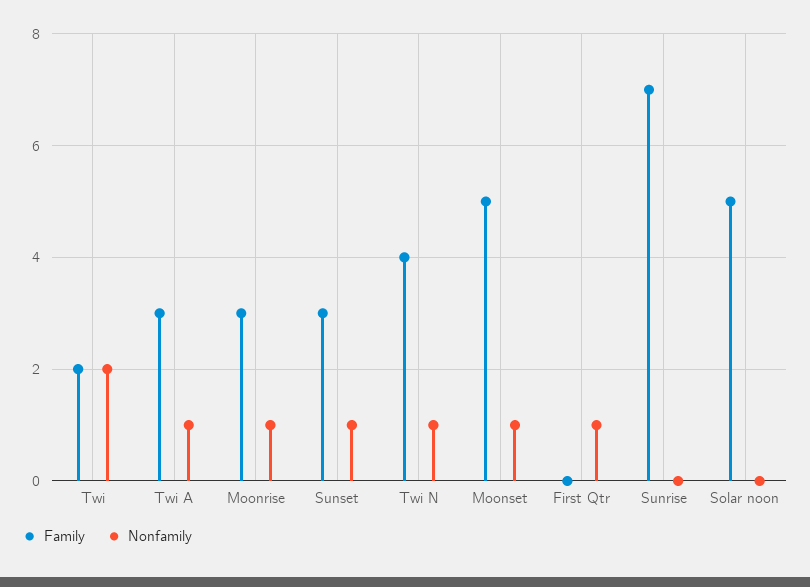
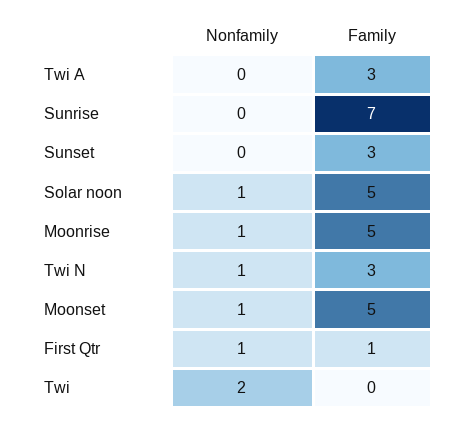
  {
    "Family": {
-     "Twi": 2,
+     "Twi": 0,
      "Twi A": 3,
-     "Moonrise": 3,
+     "Moonrise": 5,
      "Sunset": 3,
-     "Twi N": 4,
+     "Twi N": 3,
      "Moonset": 5,
-     "First Qtr": 0,
+     "First Qtr": 1,
      "Sunrise": 7,
      "Solar noon": 5
    },
    "Nonfamily": {
      "Twi": 2,
-     "Twi A": 1,
+     "Twi A": 0,
      "Moonrise": 1,
-     "Sunset": 1,
+     "Sunset": 0,
      "Twi N": 1,
      "Moonset": 1,
      "First Qtr": 1,
      "Sunrise": 0,
-     "Solar noon": 0
+     "Solar noon": 1
    }
  }

